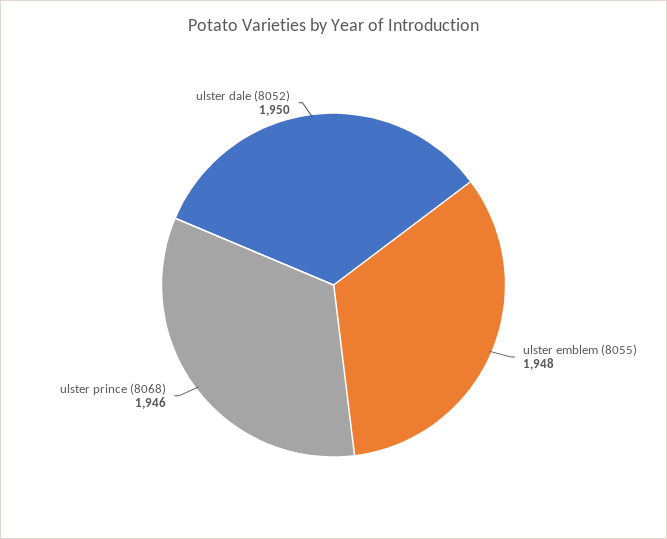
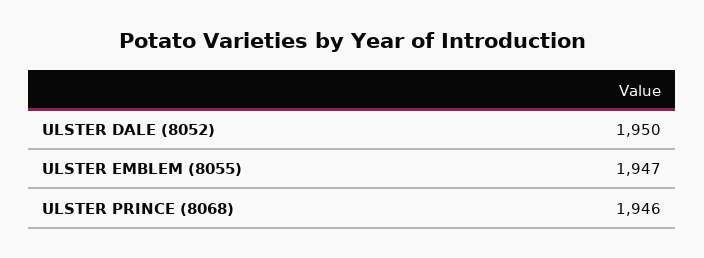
  {
-   "ulster emblem (8055)": 1948,
+   "ulster emblem (8055)": 1947,
    "ulster prince (8068)": 1946,
    "ulster dale (8052)": 1950
  }

